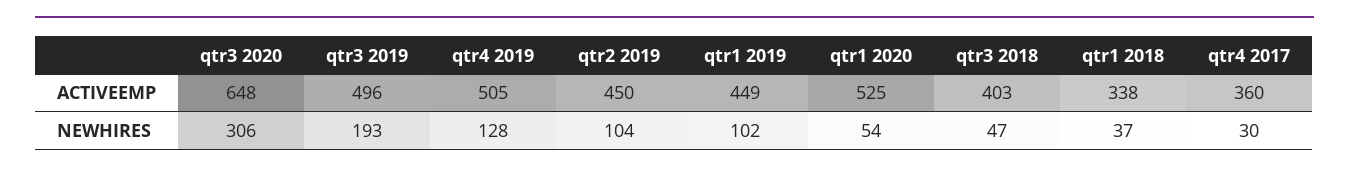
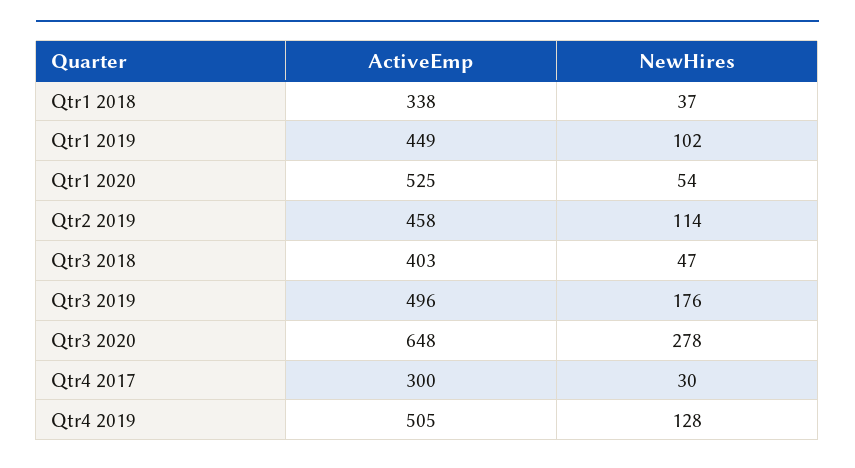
  {
    "qtr3 2020": {
      "ACTIVEEMP": 648,
-     "NEWHIRES": 306
+     "NEWHIRES": 278
    },
    "qtr3 2019": {
      "ACTIVEEMP": 496,
-     "NEWHIRES": 193
+     "NEWHIRES": 176
    },
    "qtr4 2019": {
      "ACTIVEEMP": 505,
      "NEWHIRES": 128
    },
    "qtr2 2019": {
-     "ACTIVEEMP": 450,
+     "ACTIVEEMP": 458,
-     "NEWHIRES": 104
+     "NEWHIRES": 114
    },
    "qtr1 2019": {
      "ACTIVEEMP": 449,
      "NEWHIRES": 102
    },
    "qtr1 2020": {
      "ACTIVEEMP": 525,
      "NEWHIRES": 54
    },
    "qtr3 2018": {
      "ACTIVEEMP": 403,
      "NEWHIRES": 47
    },
    "qtr1 2018": {
      "ACTIVEEMP": 338,
      "NEWHIRES": 37
    },
    "qtr4 2017": {
-     "ACTIVEEMP": 360,
+     "ACTIVEEMP": 300,
      "NEWHIRES": 30
    }
  }

